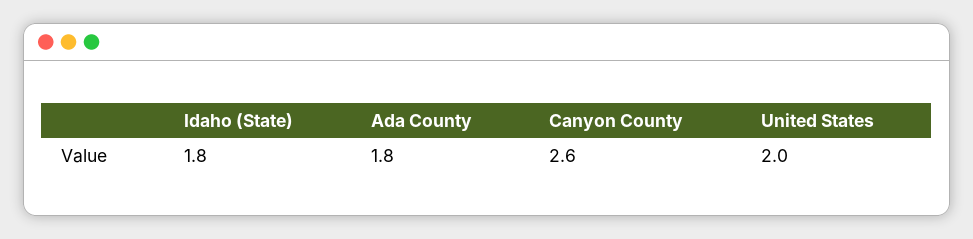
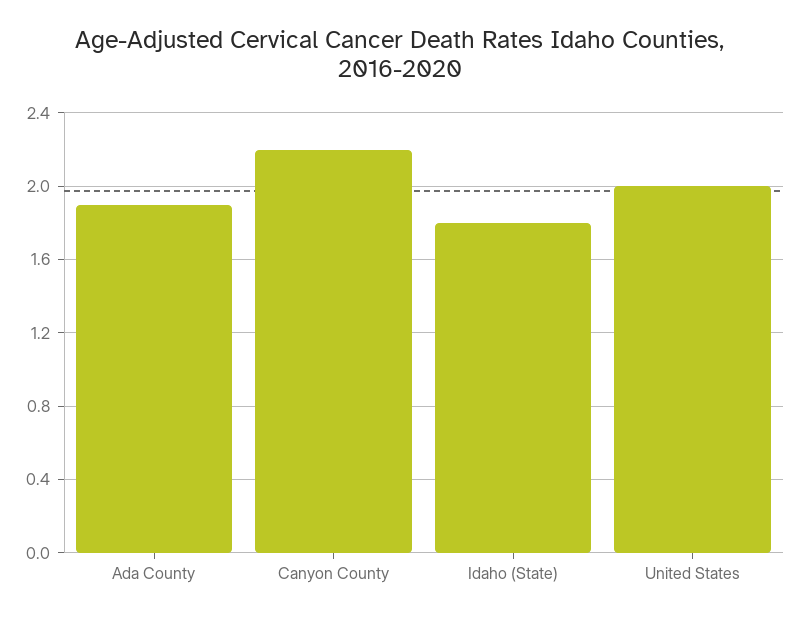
  {
    "Idaho (State)": 1.8,
-   "Ada County": 1.8,
+   "Ada County": 1.9,
-   "Canyon County": 2.6,
+   "Canyon County": 2.2,
    "United States": 2
  }

